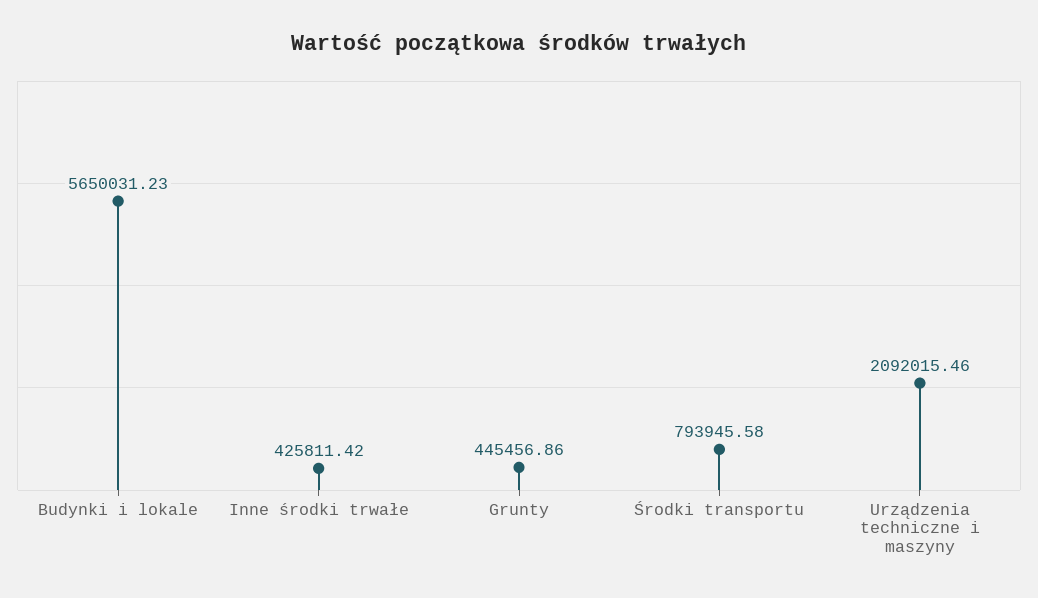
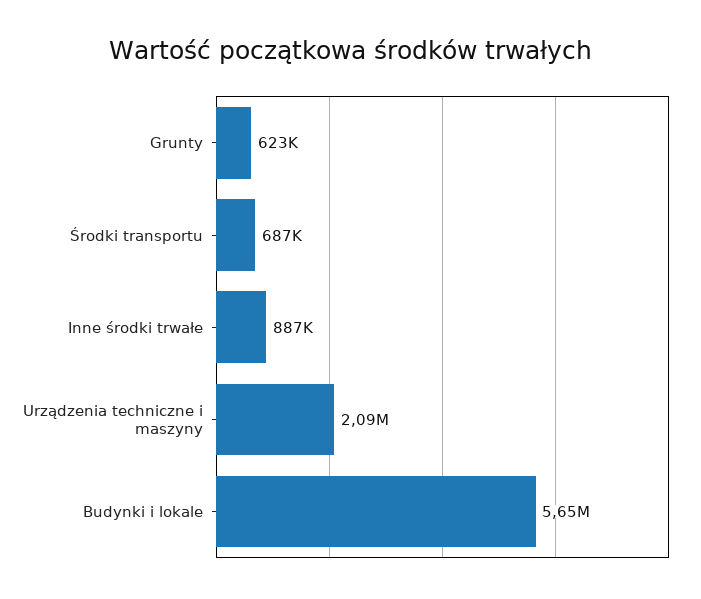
  {
    "Budynki i lokale": 5650031.23,
-   "Inne środki trwałe": 425811.42,
+   "Inne środki trwałe": 887000,
-   "Grunty": 445456.86,
+   "Grunty": 623000,
-   "Środki transportu": 793945.58,
+   "Środki transportu": 687000,
    "Urządzenia techniczne i maszyny": 2092015.46
  }

